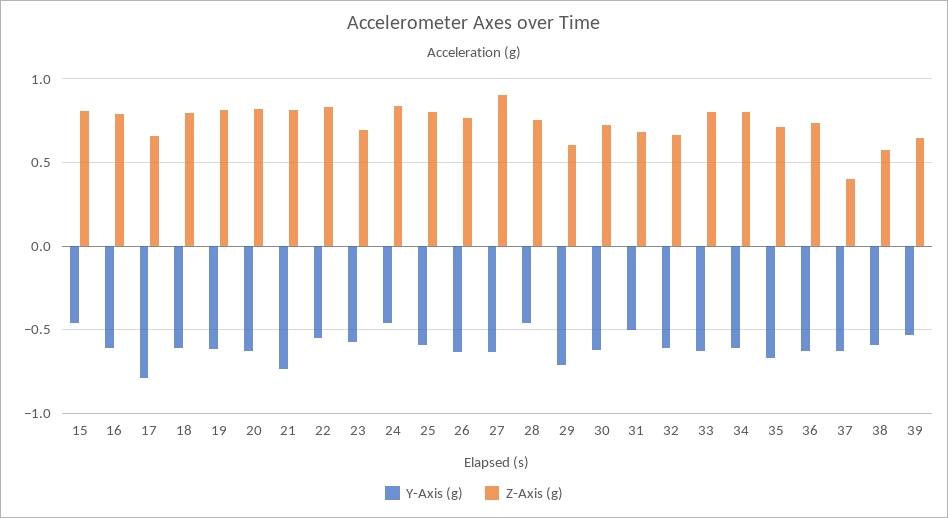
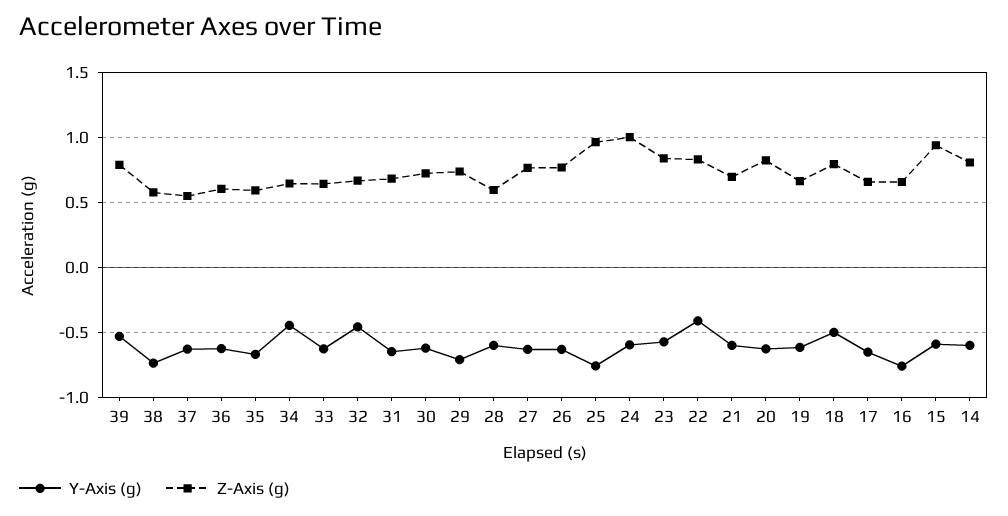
  {
    "Y-Axis (g)": {
-     "15": -0.45,
+     "15": -0.6,
-     "16": -0.6,
+     "16": -0.75,
-     "17": -0.8,
+     "17": -0.65,
-     "18": -0.6,
+     "18": -0.5,
      "19": -0.6,
      "20": -0.65,
-     "21": -0.75,
+     "21": -0.6,
-     "22": -0.55,
+     "22": -0.4,
      "23": -0.55,
-     "24": -0.45,
+     "24": -0.6,
-     "25": -0.6,
+     "25": -0.75,
      "26": -0.65,
      "27": -0.65,
-     "28": -0.45,
+     "28": -0.6,
      "29": -0.7,
      "30": -0.6,
-     "31": -0.5,
+     "31": -0.65,
-     "32": -0.6,
+     "32": -0.45,
      "33": -0.65,
-     "34": -0.6,
+     "34": -0.45,
      "35": -0.65,
      "36": -0.6,
      "37": -0.65,
-     "38": -0.6,
+     "38": -0.75,
-     "39": -0.55
+     "39": -0.55,
+     "14": -0.6
    },
    "Z-Axis (g)": {
-     "15": 0.8,
+     "15": 0.95,
-     "16": 0.8,
+     "16": 0.65,
      "17": 0.65,
      "18": 0.8,
-     "19": 0.8,
+     "19": 0.65,
      "20": 0.8,
-     "21": 0.8,
+     "21": 0.7,
      "22": 0.85,
-     "23": 0.7,
+     "23": 0.85,
-     "24": 0.85,
+     "24": 1,
-     "25": 0.8,
+     "25": 0.95,
      "26": 0.75,
-     "27": 0.9,
+     "27": 0.75,
-     "28": 0.75,
+     "28": 0.6,
-     "29": 0.6,
+     "29": 0.75,
      "30": 0.7,
      "31": 0.7,
      "32": 0.65,
-     "33": 0.8,
+     "33": 0.65,
-     "34": 0.8,
+     "34": 0.65,
-     "35": 0.7,
+     "35": 0.6,
-     "36": 0.75,
+     "36": 0.6,
-     "37": 0.4,
+     "37": 0.55,
      "38": 0.6,
-     "39": 0.65
+     "39": 0.8,
+     "14": 0.8
    }
  }

